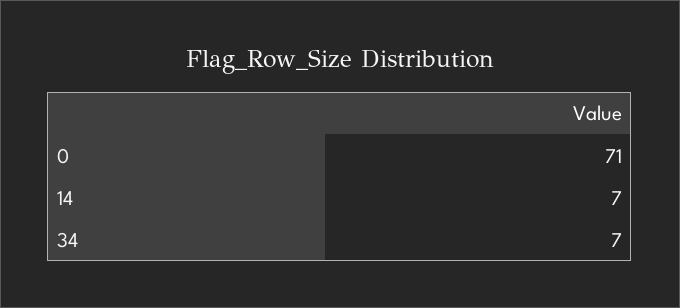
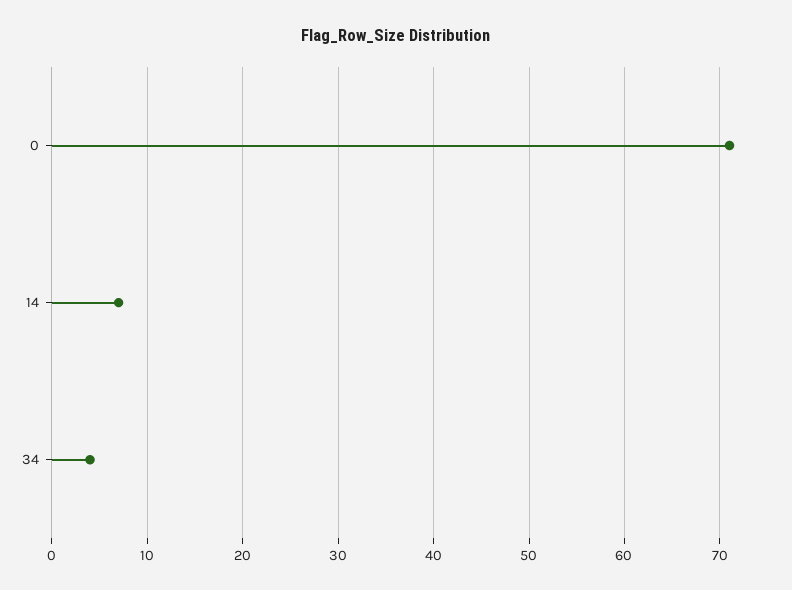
  {
    "0": 71,
    "14": 7,
-   "34": 7
+   "34": 4
  }

